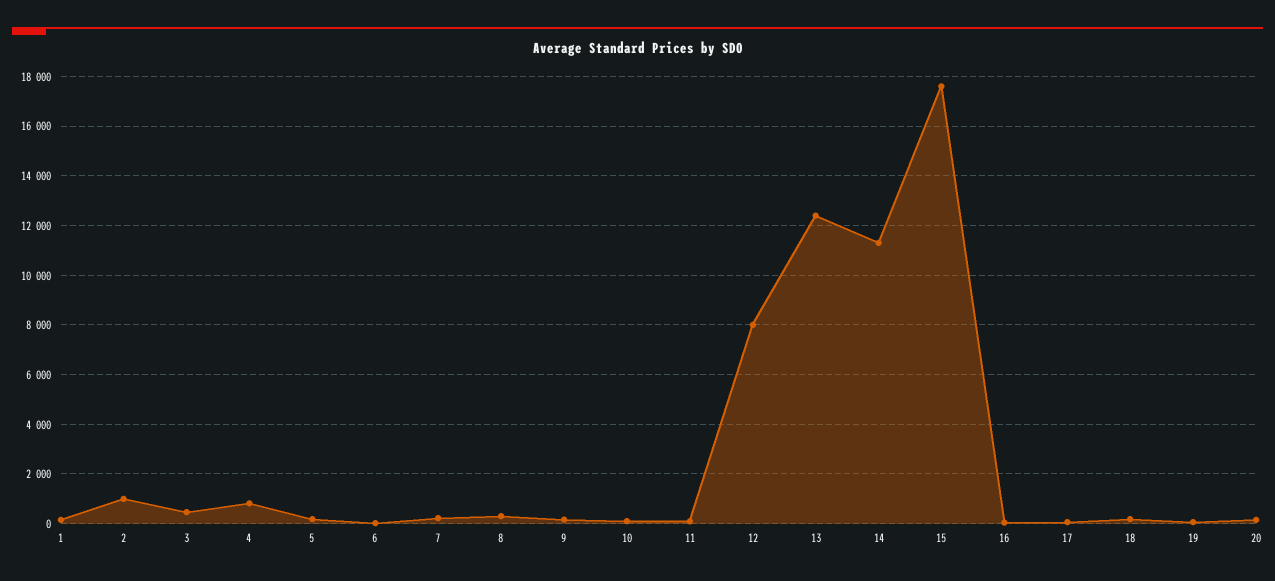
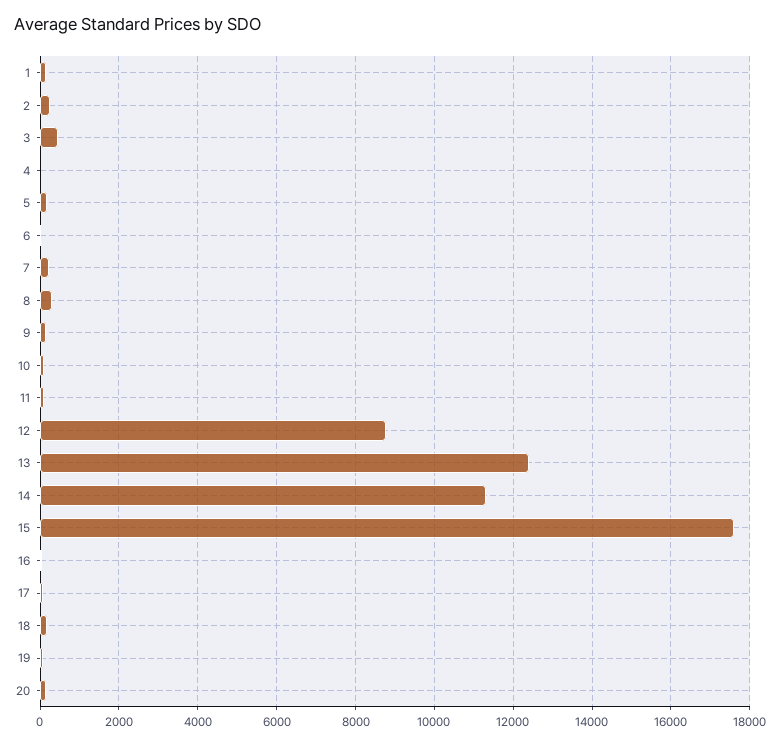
  {
    "1": 200,
-   "2": 1000,
+   "2": 200,
    "3": 400,
-   "4": 750,
+   "4": 0,
    "5": 200,
    "6": 0,
    "7": 200,
    "8": 400,
    "9": 200,
    "10": 200,
    "11": 0,
-   "12": 8000,
+   "12": 8800,
    "13": 12400,
    "14": 11400,
    "15": 17600,
    "16": 0,
    "17": 0,
    "18": 200,
    "19": 0,
    "20": 200
  }

